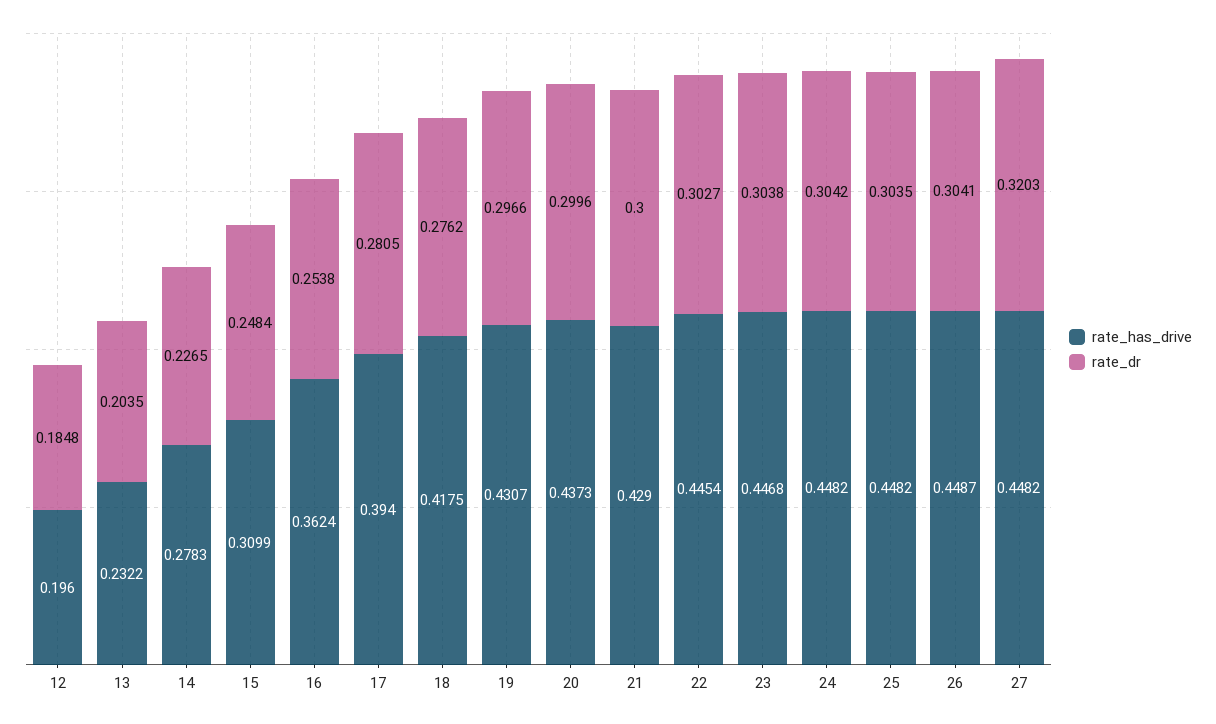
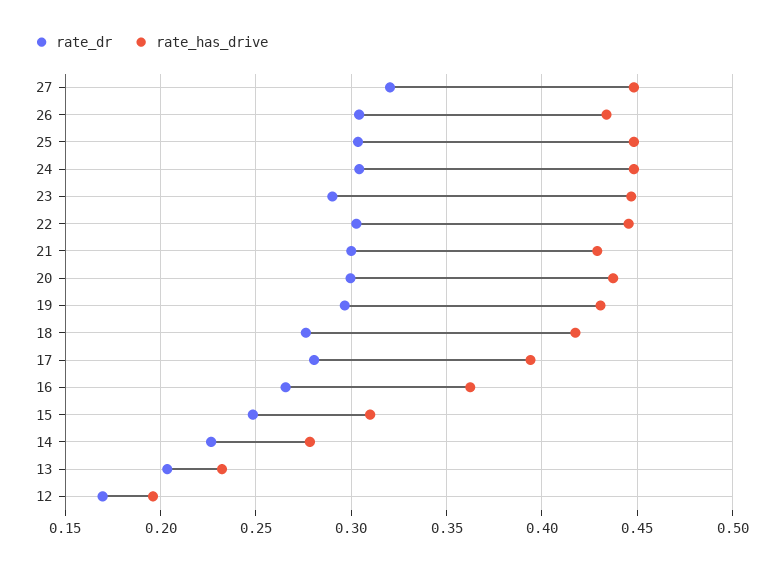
  {
    "rate_has_drive": {
      "12": 0.196,
      "13": 0.2322,
      "14": 0.2783,
      "15": 0.3099,
      "16": 0.3624,
      "17": 0.394,
      "18": 0.4175,
      "19": 0.4307,
      "20": 0.4373,
      "21": 0.429,
      "22": 0.4454,
      "23": 0.4468,
      "24": 0.4482,
      "25": 0.4482,
-     "26": 0.4487,
+     "26": 0.435,
      "27": 0.4482
    },
    "rate_dr": {
-     "12": 0.1848,
+     "12": 0.17,
      "13": 0.2035,
      "14": 0.2265,
      "15": 0.2484,
-     "16": 0.2538,
+     "16": 0.265,
      "17": 0.2805,
      "18": 0.2762,
      "19": 0.2966,
      "20": 0.2996,
      "21": 0.3,
      "22": 0.3027,
-     "23": 0.3038,
+     "23": 0.29,
      "24": 0.3042,
      "25": 0.3035,
      "26": 0.3041,
      "27": 0.3203
    }
  }

